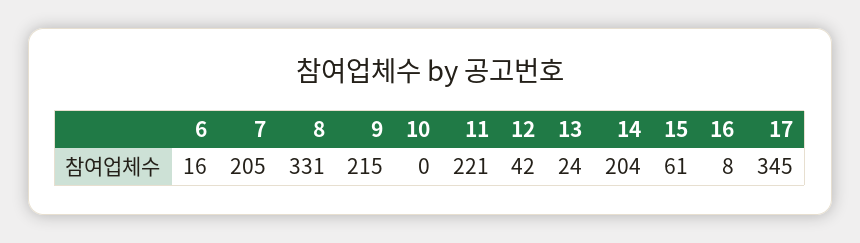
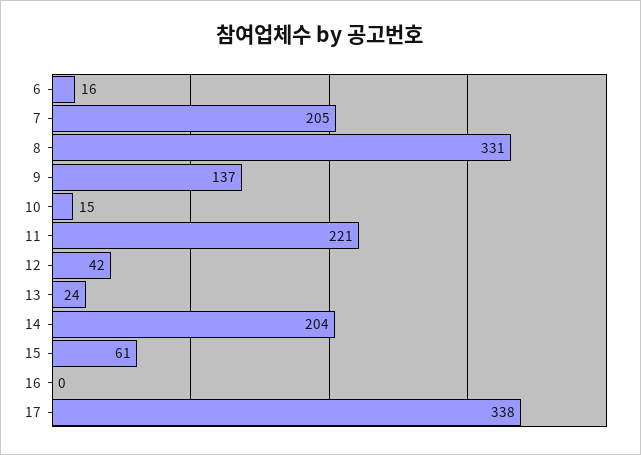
  {
    "6": 16,
    "7": 205,
    "8": 331,
-   "9": 215,
+   "9": 137,
-   "10": 0,
+   "10": 15,
    "11": 221,
    "12": 42,
    "13": 24,
    "14": 204,
    "15": 61,
-   "16": 8,
+   "16": 0,
-   "17": 345
+   "17": 338
  }

